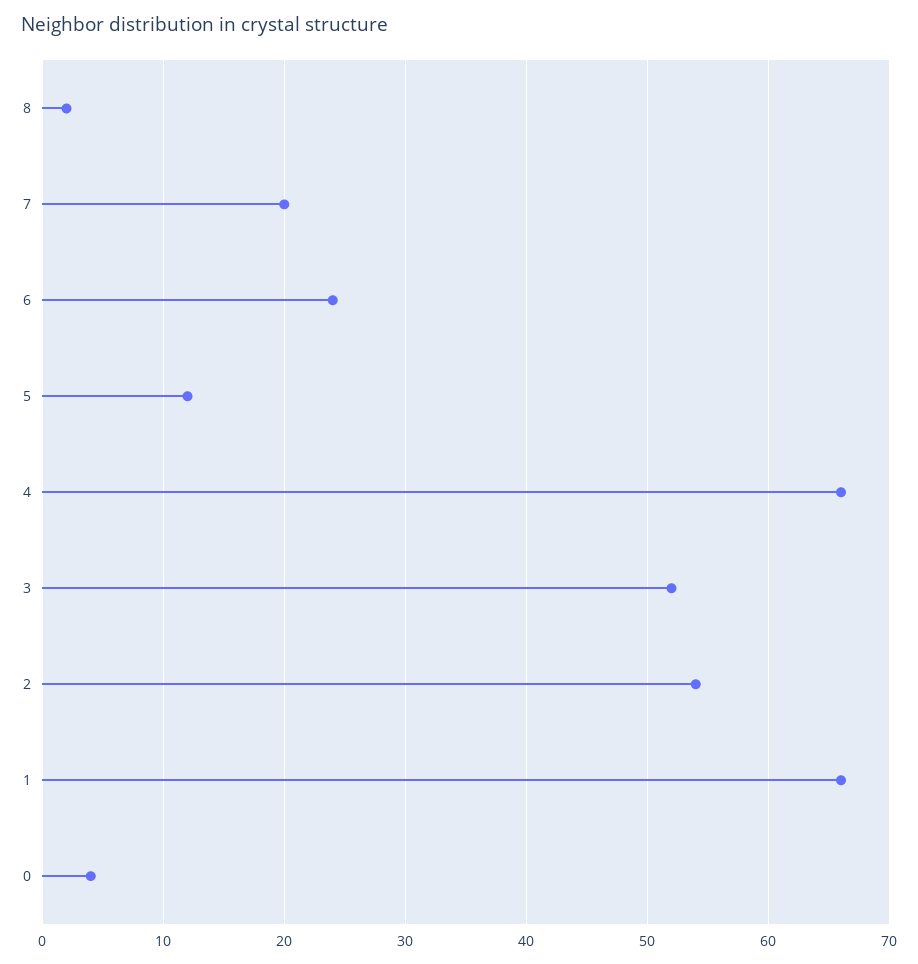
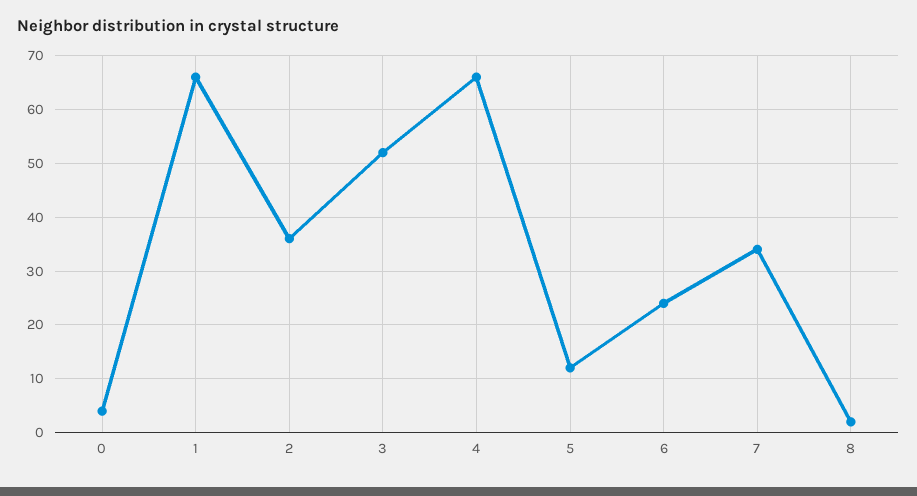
  {
    "8": 2,
-   "7": 20,
+   "7": 35,
    "6": 24,
    "5": 12,
    "4": 66,
    "3": 52,
-   "2": 54,
+   "2": 35,
    "1": 66,
    "0": 4
  }

